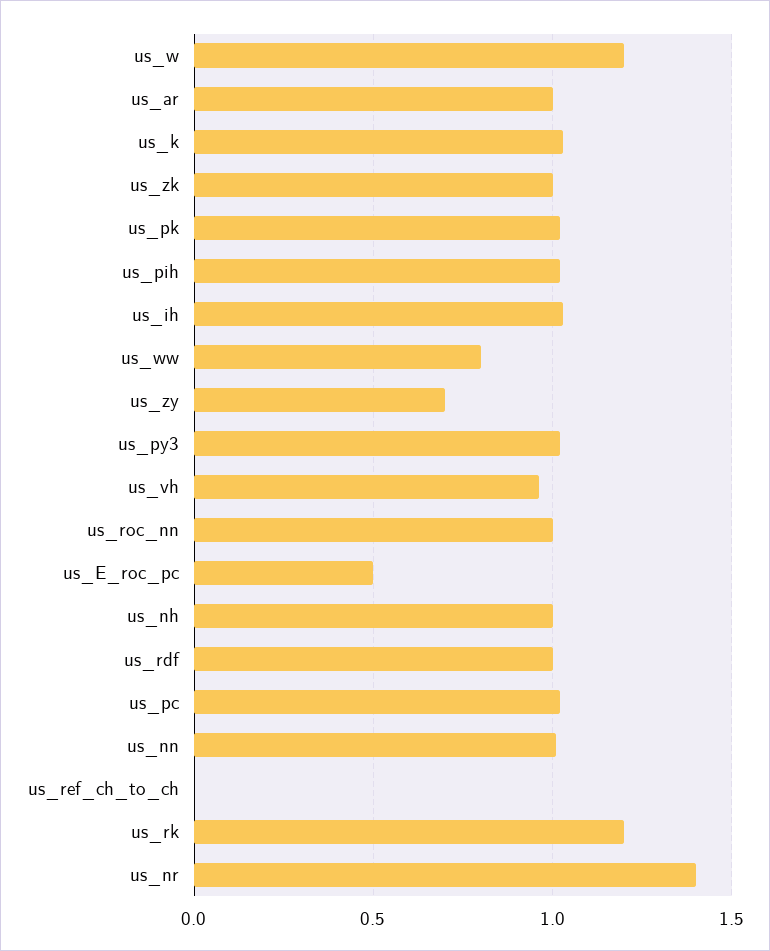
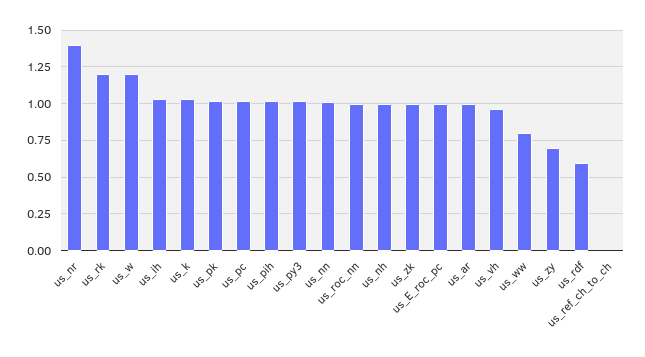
  {
    "us_w": 1.2,
    "us_ar": 1,
    "us_k": 1.05,
    "us_zk": 1,
    "us_pk": 1,
    "us_pih": 1,
    "us_ih": 1.05,
    "us_ww": 0.8,
    "us_zy": 0.7,
    "us_py3": 1,
    "us_vh": 0.95,
    "us_roc_nn": 1,
-   "us_E_roc_pc": 0.5,
+   "us_E_roc_pc": 1,
    "us_nh": 1,
-   "us_rdf": 1,
+   "us_rdf": 0.6,
    "us_pc": 1,
    "us_nn": 1,
    "us_ref_ch_to_ch": 0,
    "us_rk": 1.2,
    "us_nr": 1.4
  }

